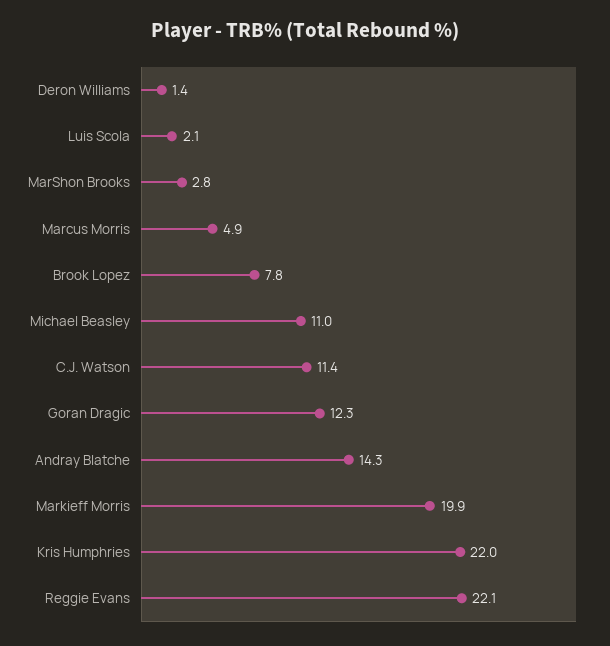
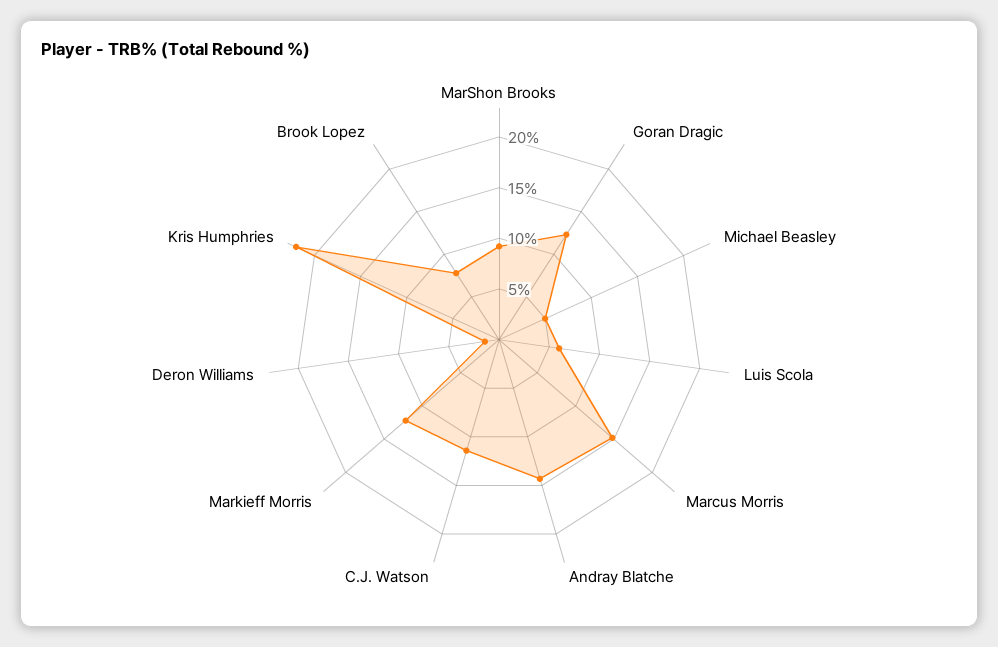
  {
    "Deron Williams": 1.4,
-   "Luis Scola": 2.1,
+   "Luis Scola": 6,
-   "MarShon Brooks": 2.8,
+   "MarShon Brooks": 9,
-   "Marcus Morris": 4.9,
+   "Marcus Morris": 15,
    "Brook Lopez": 7.8,
-   "Michael Beasley": 11,
+   "Michael Beasley": 5,
    "C.J. Watson": 11.4,
    "Goran Dragic": 12.3,
    "Andray Blatche": 14.3,
-   "Markieff Morris": 19.9,
+   "Markieff Morris": 12,
-   "Kris Humphries": 22,
+   "Kris Humphries": 22
-   "Reggie Evans": 22.1
  }

